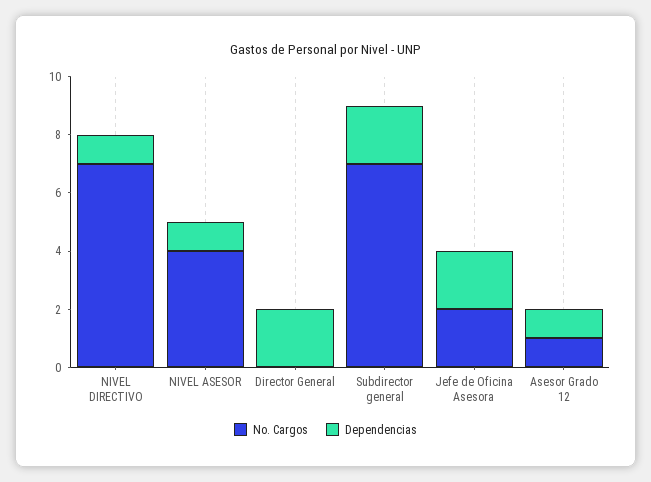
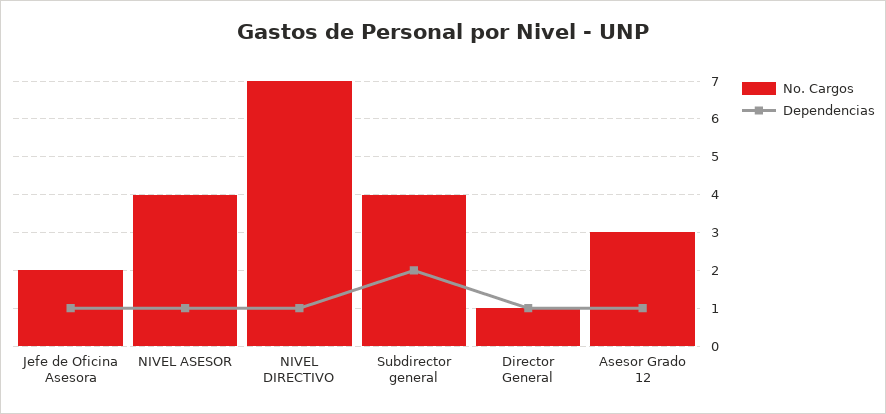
  {
    "No. Cargos": {
      "NIVEL DIRECTIVO": 7,
      "NIVEL ASESOR": 4,
-     "Director General": 0,
+     "Director General": 1,
-     "Subdirector general": 7,
+     "Subdirector general": 4,
      "Jefe de Oficina Asesora": 2,
-     "Asesor Grado 12": 1
+     "Asesor Grado 12": 3
    },
    "Dependencias": {
      "NIVEL DIRECTIVO": 1,
      "NIVEL ASESOR": 1,
-     "Director General": 2,
+     "Director General": 1,
      "Subdirector general": 2,
-     "Jefe de Oficina Asesora": 2,
+     "Jefe de Oficina Asesora": 1,
      "Asesor Grado 12": 1
    }
  }

